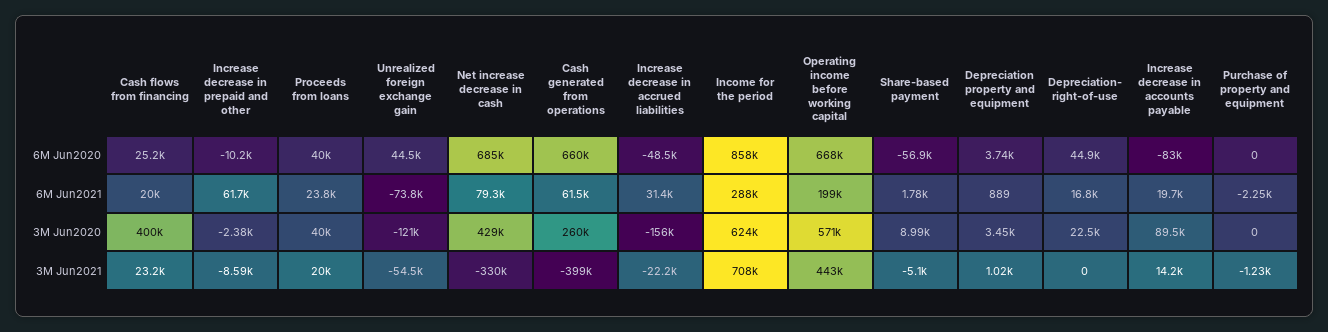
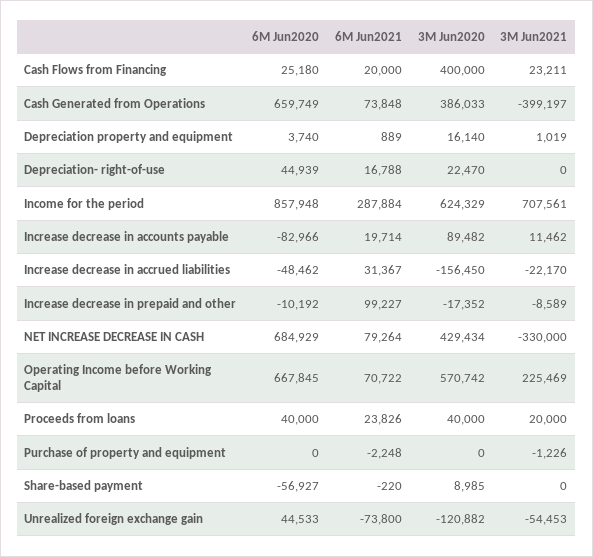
  {
    "Cash flows from financing": {
      "6M Jun2020": 25180,
      "6M Jun2021": 20000,
      "3M Jun2020": 400000,
      "3M Jun2021": 23211
    },
    "Increase decrease in prepaid and other": {
      "6M Jun2020": -10192,
-     "6M Jun2021": 61700,
+     "6M Jun2021": 99227,
-     "3M Jun2020": -2380,
+     "3M Jun2020": -17352,
      "3M Jun2021": -8589
    },
    "Proceeds from loans": {
      "6M Jun2020": 40000,
      "6M Jun2021": 23826,
      "3M Jun2020": 40000,
      "3M Jun2021": 20000
    },
    "Unrealized foreign exchange gain": {
      "6M Jun2020": 44533,
      "6M Jun2021": -73800,
      "3M Jun2020": -120882,
      "3M Jun2021": -54453
    },
    "Net increase decrease in cash": {
      "6M Jun2020": 684929,
      "6M Jun2021": 79264,
      "3M Jun2020": 429434,
      "3M Jun2021": -330000
    },
    "Cash generated from operations": {
      "6M Jun2020": 659749,
-     "6M Jun2021": 61500,
+     "6M Jun2021": 73848,
-     "3M Jun2020": 260000,
+     "3M Jun2020": 386033,
      "3M Jun2021": -399197
    },
    "Increase decrease in accrued liabilities": {
      "6M Jun2020": -48462,
      "6M Jun2021": 31367,
      "3M Jun2020": -156450,
      "3M Jun2021": -22170
    },
    "Income for the period": {
      "6M Jun2020": 857948,
      "6M Jun2021": 287884,
      "3M Jun2020": 624329,
      "3M Jun2021": 707561
    },
    "Operating income before working capital": {
      "6M Jun2020": 667845,
-     "6M Jun2021": 199000,
+     "6M Jun2021": 70722,
      "3M Jun2020": 570742,
-     "3M Jun2021": 443000
+     "3M Jun2021": 225469
    },
    "Share-based payment": {
      "6M Jun2020": -56927,
-     "6M Jun2021": 1780,
+     "6M Jun2021": -220,
      "3M Jun2020": 8985,
-     "3M Jun2021": -5100
+     "3M Jun2021": 0
    },
    "Depreciation property and equipment": {
      "6M Jun2020": 3740,
      "6M Jun2021": 889,
-     "3M Jun2020": 3450,
+     "3M Jun2020": 16140,
      "3M Jun2021": 1019
    },
    "Depreciation- right-of-use": {
      "6M Jun2020": 44939,
      "6M Jun2021": 16788,
      "3M Jun2020": 22470,
      "3M Jun2021": 0
    },
    "Increase decrease in accounts payable": {
      "6M Jun2020": -82966,
      "6M Jun2021": 19714,
      "3M Jun2020": 89482,
-     "3M Jun2021": 14200
+     "3M Jun2021": 11462
    },
    "Purchase of property and equipment": {
      "6M Jun2020": 0,
      "6M Jun2021": -2248,
      "3M Jun2020": 0,
      "3M Jun2021": -1226
    }
  }

